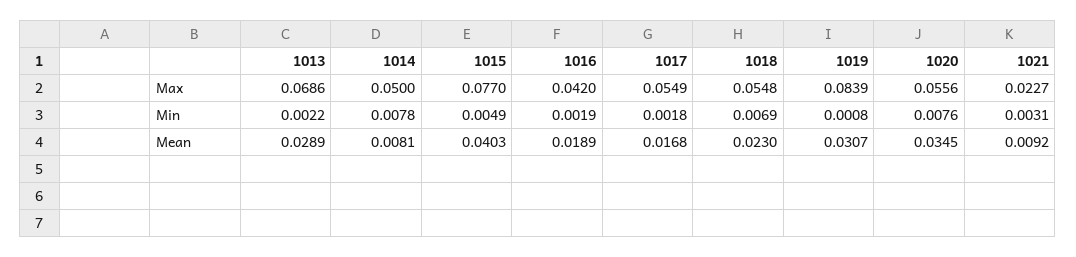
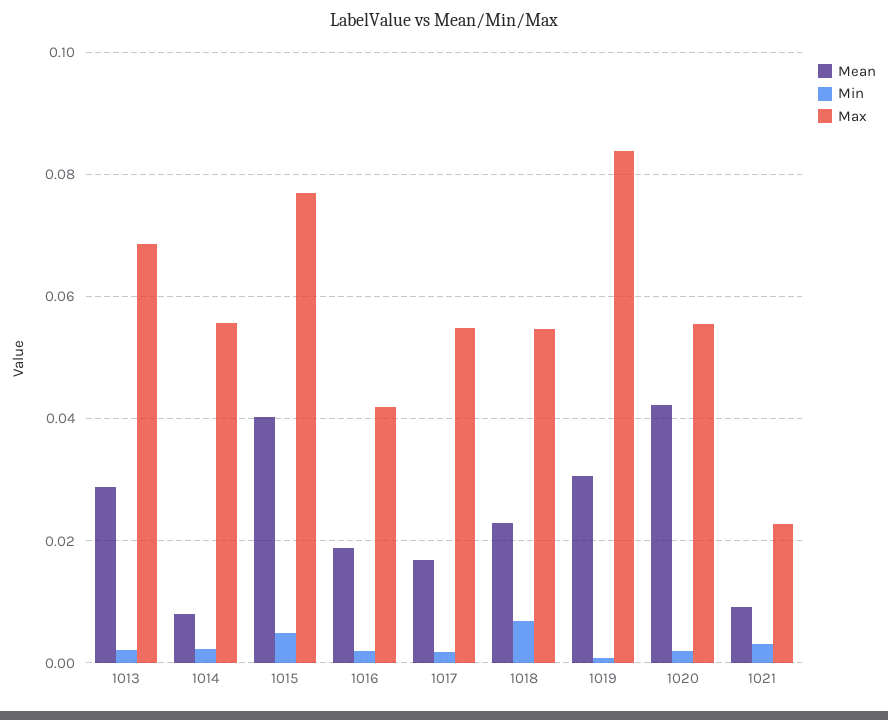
  {
    "Max": {
      "1013": 0.0686,
-     "1014": 0.05,
+     "1014": 0.056,
      "1015": 0.077,
      "1016": 0.042,
      "1017": 0.0549,
      "1018": 0.0548,
      "1019": 0.0839,
      "1020": 0.0556,
      "1021": 0.0227
    },
    "Min": {
      "1013": 0.0022,
-     "1014": 0.0078,
+     "1014": 0.002,
      "1015": 0.0049,
      "1016": 0.0019,
      "1017": 0.0018,
      "1018": 0.0069,
      "1019": 0.0008,
-     "1020": 0.0076,
+     "1020": 0.002,
      "1021": 0.0031
    },
    "Mean": {
      "1013": 0.0289,
      "1014": 0.0081,
      "1015": 0.0403,
      "1016": 0.0189,
      "1017": 0.0168,
      "1018": 0.023,
      "1019": 0.0307,
-     "1020": 0.0345,
+     "1020": 0.042,
      "1021": 0.0092
    }
  }

